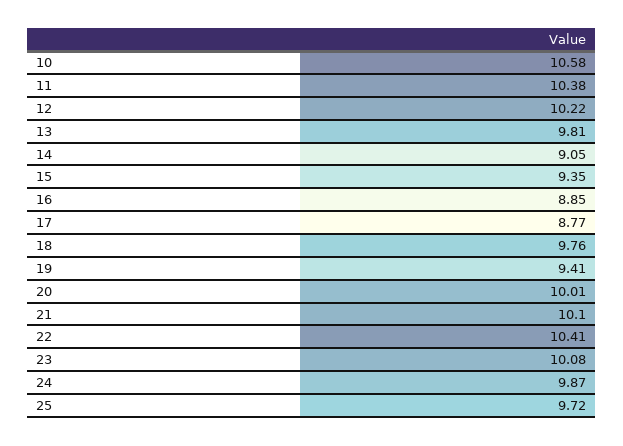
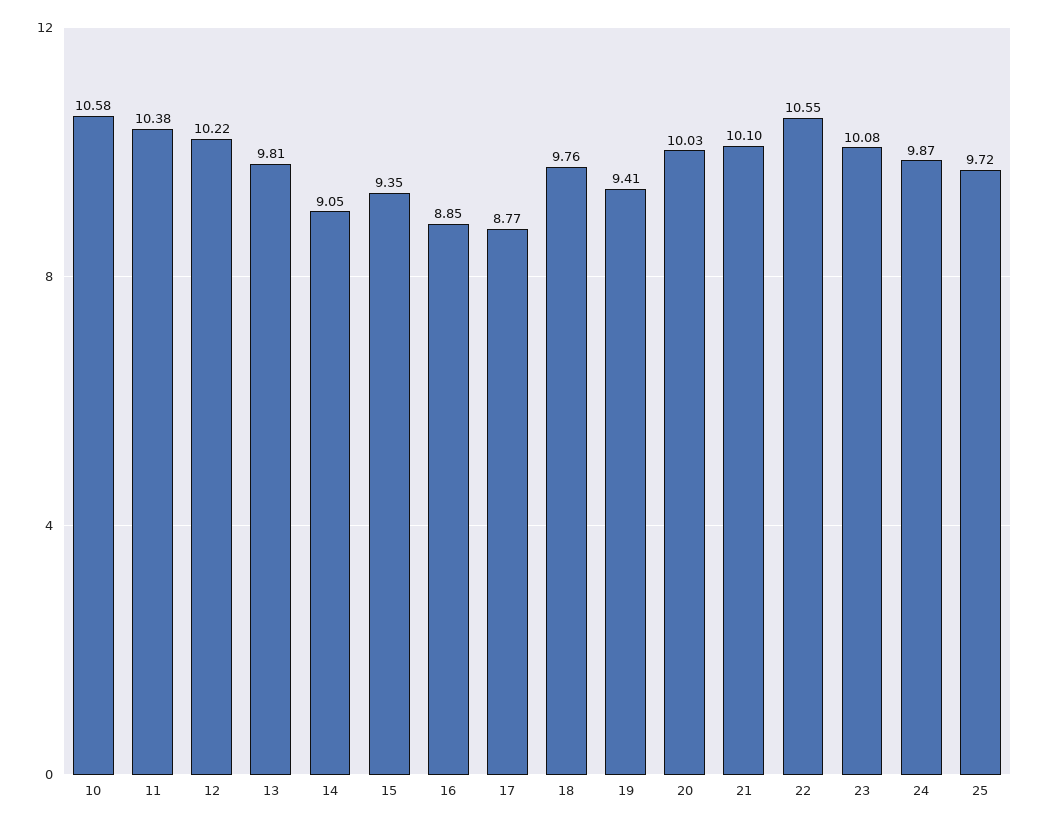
  {
    "10": 10.58,
    "11": 10.38,
    "12": 10.22,
    "13": 9.81,
    "14": 9.05,
    "15": 9.35,
    "16": 8.85,
    "17": 8.77,
    "18": 9.76,
    "19": 9.41,
-   "20": 10.01,
+   "20": 10.03,
    "21": 10.1,
-   "22": 10.41,
+   "22": 10.55,
    "23": 10.08,
    "24": 9.87,
    "25": 9.72
  }

